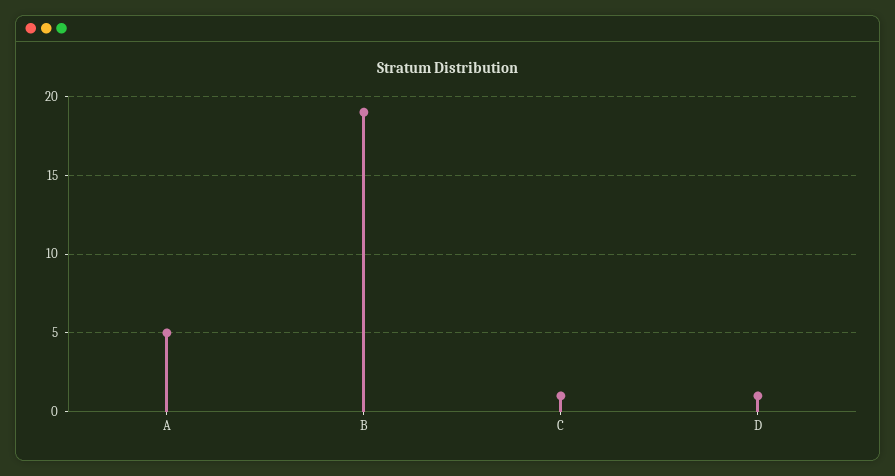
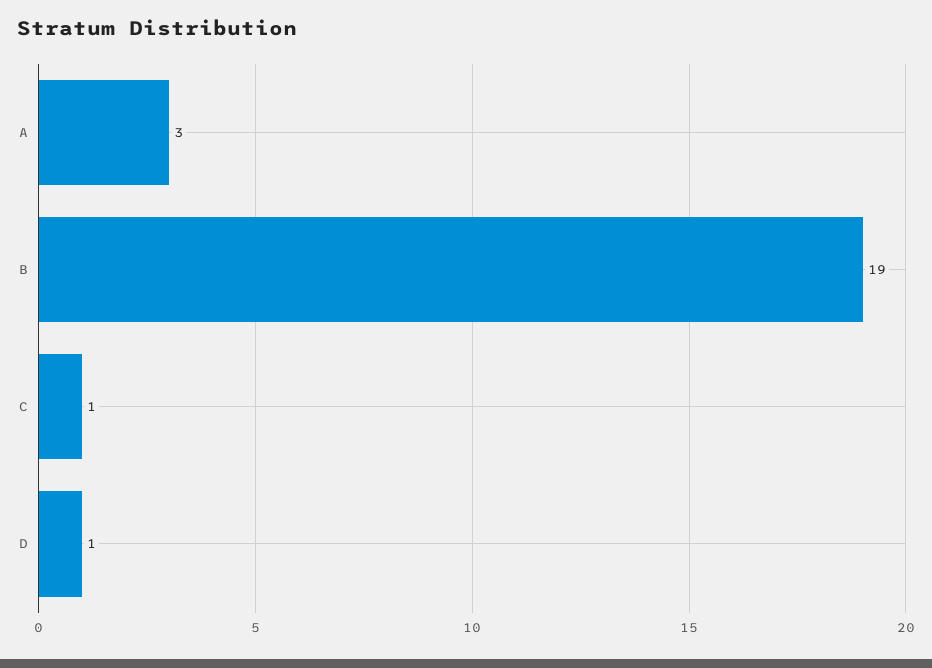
  {
-   "A": 5,
+   "A": 3,
    "B": 19,
    "C": 1,
    "D": 1
  }

